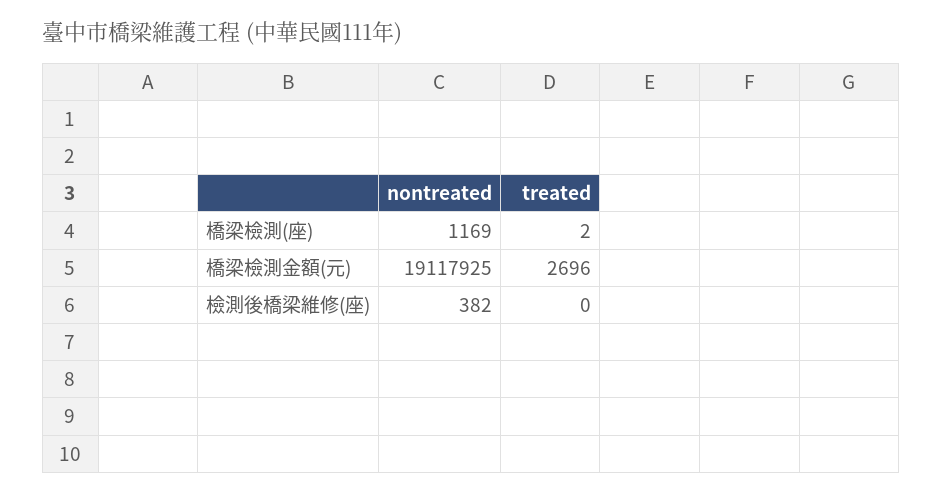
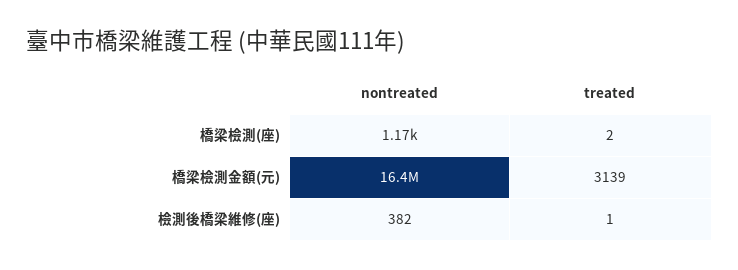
  {
    "nontreated": {
      "橋梁檢測(座)": 1169,
-     "橋梁檢測金額(元)": 19117925,
+     "橋梁檢測金額(元)": 16400000,
      "檢測後橋梁維修(座)": 382
    },
    "treated": {
      "橋梁檢測(座)": 2,
-     "橋梁檢測金額(元)": 2696,
+     "橋梁檢測金額(元)": 3139,
-     "檢測後橋梁維修(座)": 0
+     "檢測後橋梁維修(座)": 1
    }
  }

